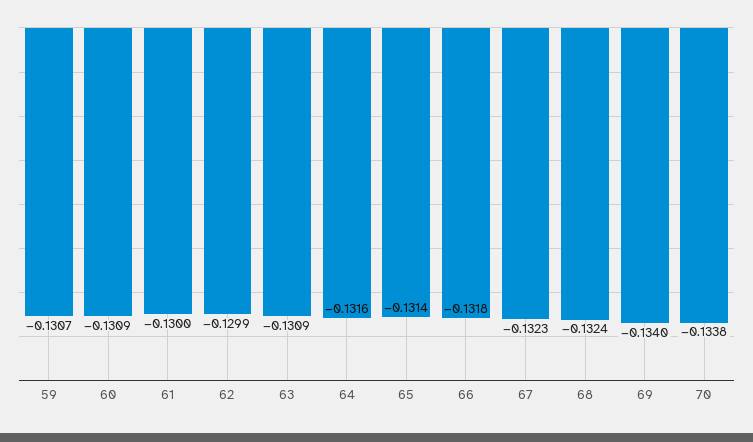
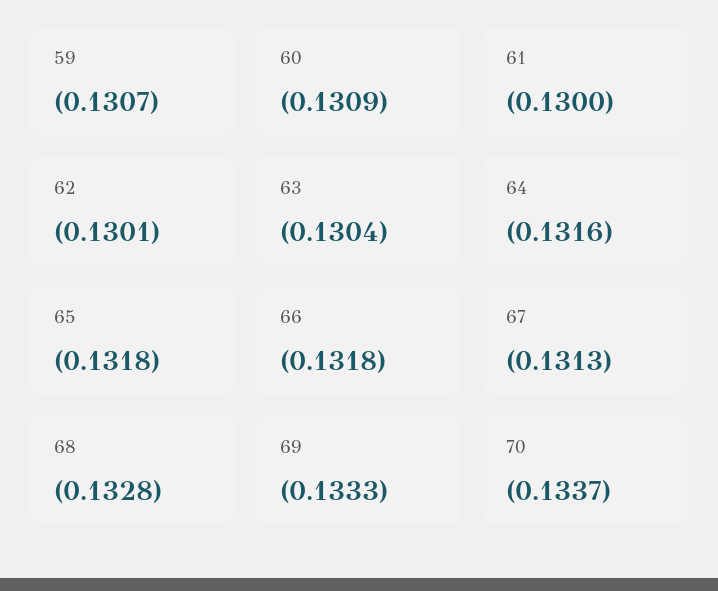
  {
    "59": -0.1307,
    "60": -0.1309,
    "61": -0.13,
-   "62": -0.1299,
+   "62": -0.1301,
-   "63": -0.1309,
+   "63": -0.1304,
    "64": -0.1316,
-   "65": -0.1314,
+   "65": -0.1318,
    "66": -0.1318,
-   "67": -0.1323,
+   "67": -0.1313,
-   "68": -0.1324,
+   "68": -0.1328,
-   "69": -0.134,
+   "69": -0.1333,
-   "70": -0.1338
+   "70": -0.1337
  }

